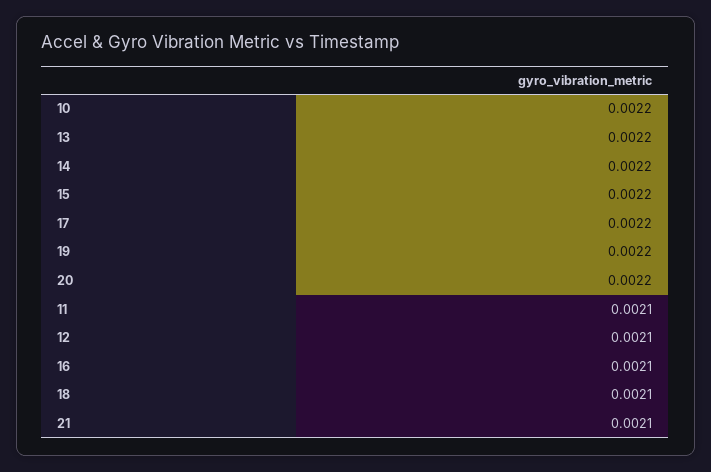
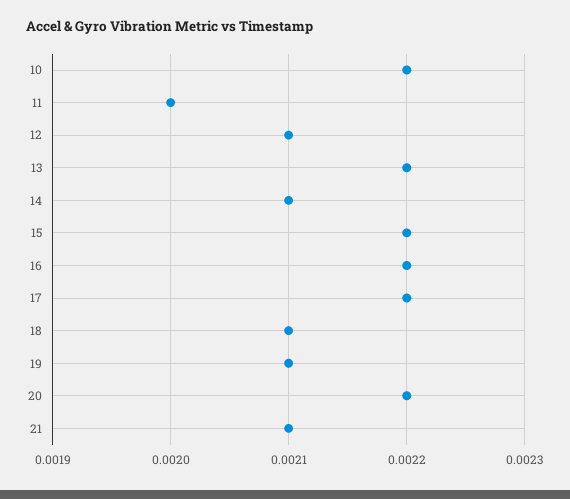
  {
    "10": 0.0022,
    "13": 0.0022,
-   "14": 0.0022,
+   "14": 0.0021,
    "15": 0.0022,
    "17": 0.0022,
-   "19": 0.0022,
+   "19": 0.0021,
    "20": 0.0022,
-   "11": 0.0021,
+   "11": 0.002,
    "12": 0.0021,
-   "16": 0.0021,
+   "16": 0.0022,
    "18": 0.0021,
    "21": 0.0021
  }

